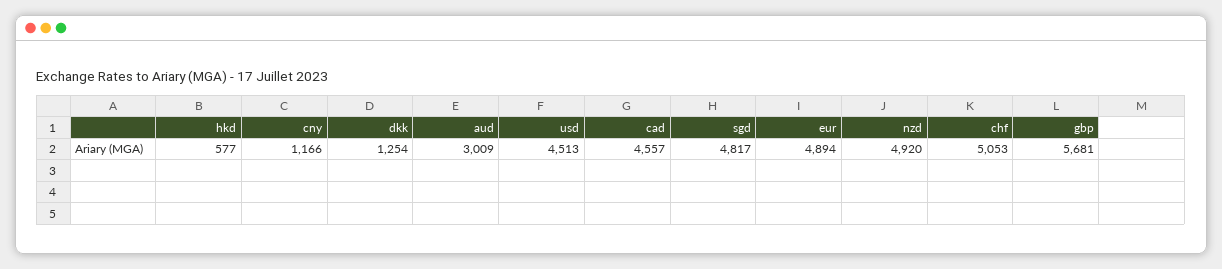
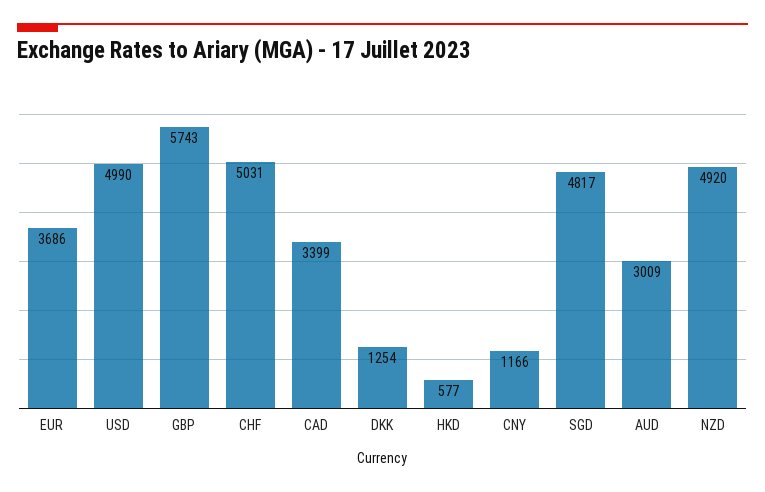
  {
    "hkd": 577,
    "cny": 1166,
    "dkk": 1254,
    "aud": 3009,
-   "usd": 4513,
+   "usd": 4990,
-   "cad": 4557,
+   "cad": 3399,
    "sgd": 4817,
-   "eur": 4894,
+   "eur": 3686,
    "nzd": 4920,
-   "chf": 5053,
+   "chf": 5031,
-   "gbp": 5681
+   "gbp": 5743
  }

